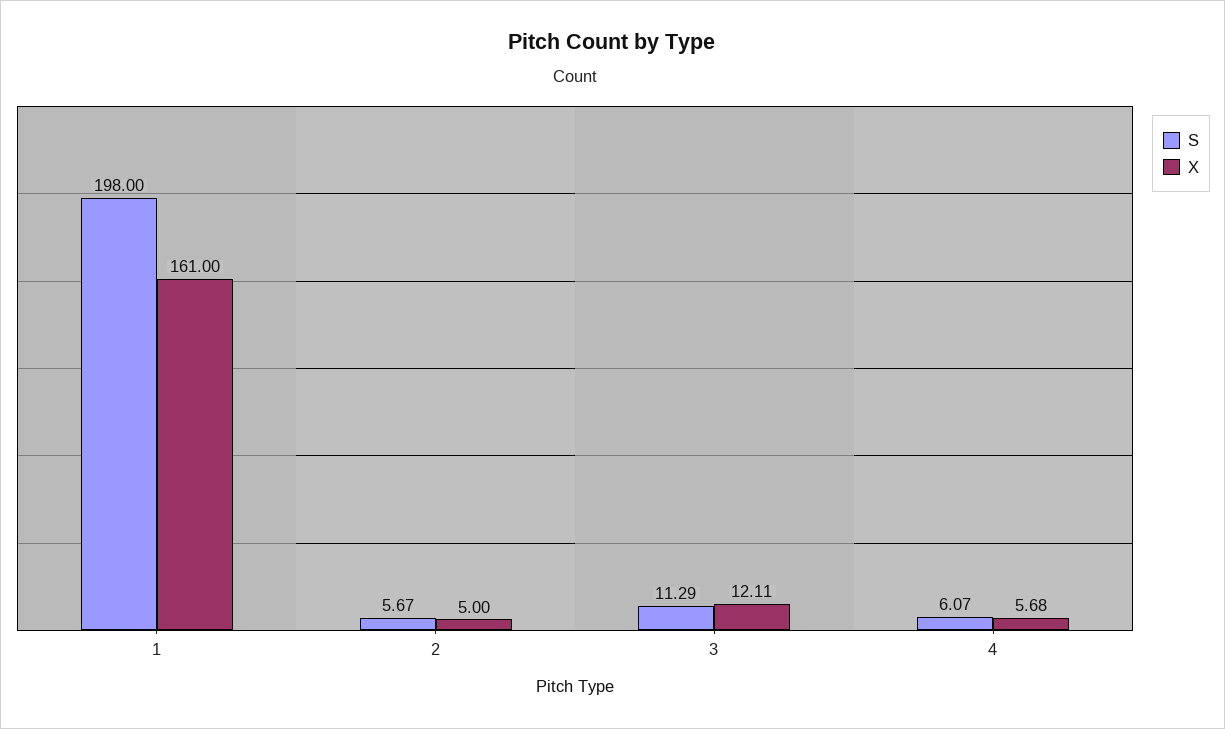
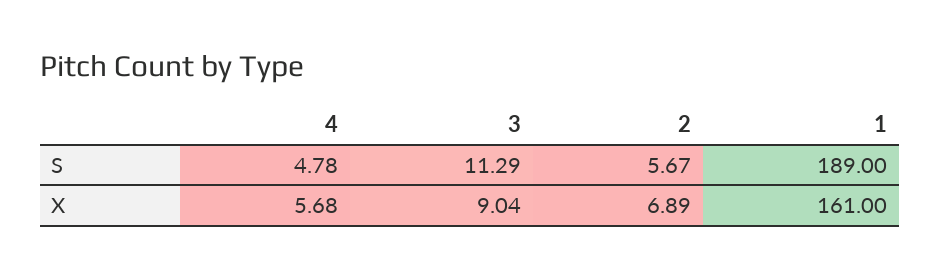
  {
    "S": {
-     "1": 198,
+     "1": 189,
      "2": 5.67,
      "3": 11.29,
-     "4": 6.07
+     "4": 4.78
    },
    "X": {
      "1": 161,
-     "2": 5,
+     "2": 6.89,
-     "3": 12.11,
+     "3": 9.04,
      "4": 5.68
    }
  }

